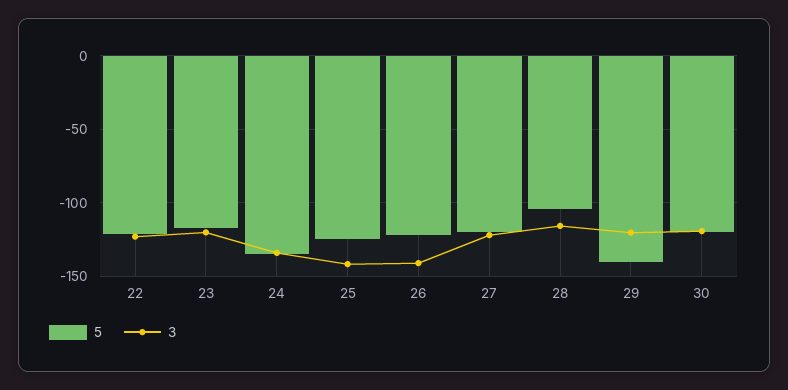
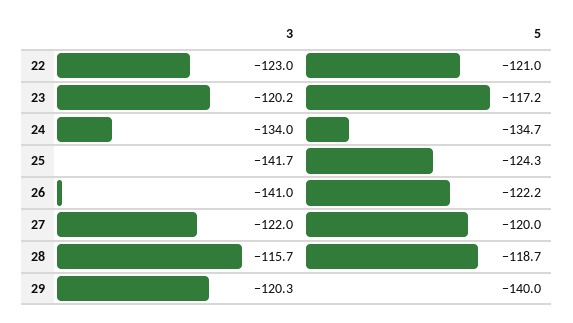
  {
    "5": {
      "22": -121,
      "23": -117.2,
      "24": -134.7,
      "25": -124.3,
      "26": -122.2,
      "27": -120,
-     "28": -105,
+     "28": -118.7,
-     "29": -140,
+     "29": -140
-     "30": -120
    },
    "3": {
      "22": -123,
      "23": -120.2,
      "24": -134,
      "25": -141.7,
      "26": -141,
      "27": -122,
      "28": -115.7,
-     "29": -120.3,
+     "29": -120.3
-     "30": -120
    }
  }

